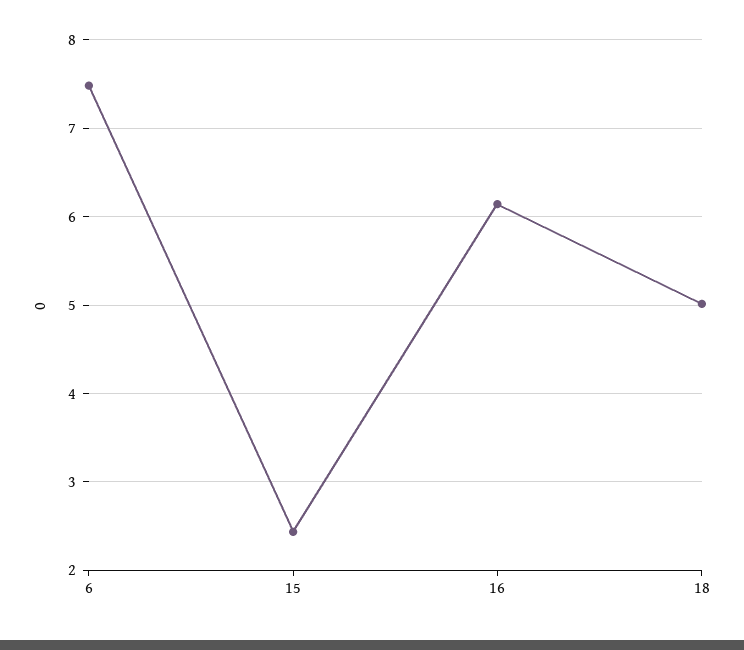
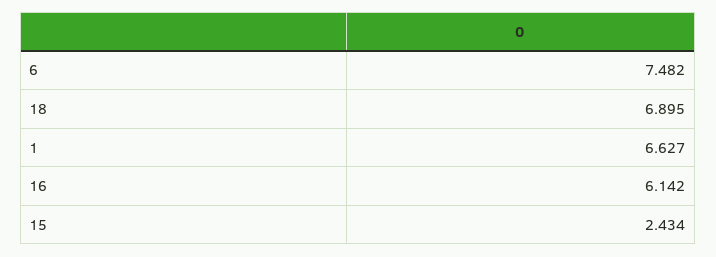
  {
    "6": 7.482,
    "15": 2.434,
    "16": 6.142,
-   "18": 5
+   "18": 6.895,
+   "1": 6.627
  }

